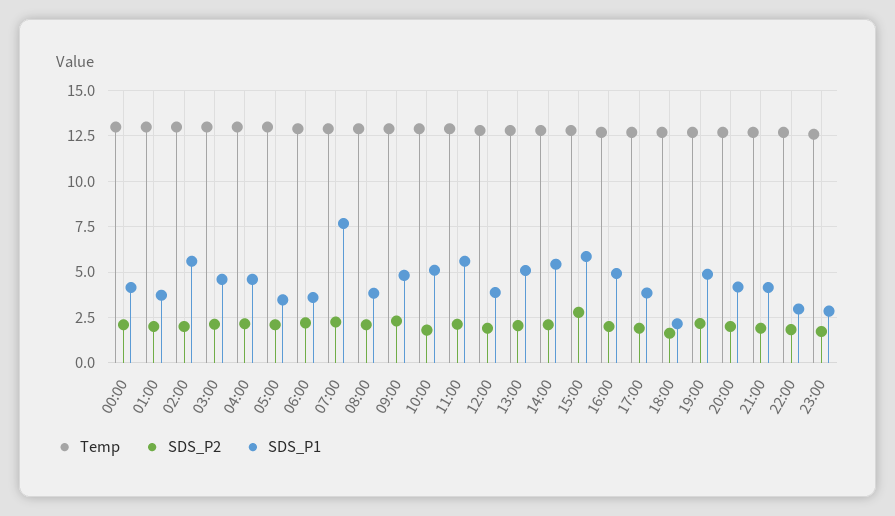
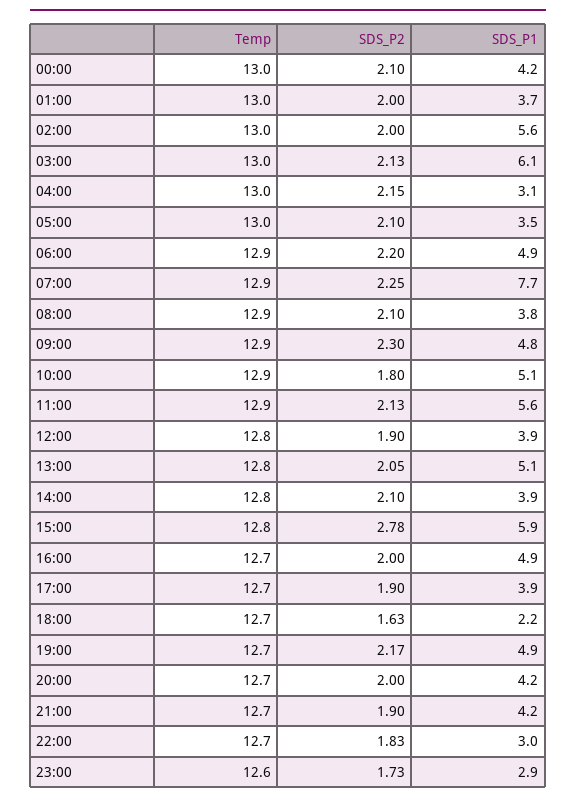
  {
    "Temp": {
      "00:00": 13,
      "01:00": 13,
      "02:00": 13,
      "03:00": 13,
      "04:00": 13,
      "05:00": 13,
      "06:00": 12.9,
      "07:00": 12.9,
      "08:00": 12.9,
      "09:00": 12.9,
      "10:00": 12.9,
      "11:00": 12.9,
      "12:00": 12.8,
      "13:00": 12.8,
      "14:00": 12.8,
      "15:00": 12.8,
      "16:00": 12.7,
      "17:00": 12.7,
      "18:00": 12.7,
      "19:00": 12.7,
      "20:00": 12.7,
      "21:00": 12.7,
      "22:00": 12.7,
      "23:00": 12.6
    },
    "SDS_P2": {
      "00:00": 2.1,
      "01:00": 2,
      "02:00": 2,
      "03:00": 2.13,
      "04:00": 2.15,
      "05:00": 2.1,
      "06:00": 2.2,
      "07:00": 2.25,
      "08:00": 2.1,
      "09:00": 2.3,
      "10:00": 1.8,
      "11:00": 2.13,
      "12:00": 1.9,
      "13:00": 2.05,
      "14:00": 2.1,
      "15:00": 2.78,
      "16:00": 2,
      "17:00": 1.9,
      "18:00": 1.63,
      "19:00": 2.17,
      "20:00": 2,
      "21:00": 1.9,
      "22:00": 1.83,
      "23:00": 1.73
    },
    "SDS_P1": {
      "00:00": 4.2,
      "01:00": 3.7,
      "02:00": 5.6,
-     "03:00": 4.5,
+     "03:00": 6.1,
-     "04:00": 4.5,
+     "04:00": 3.1,
      "05:00": 3.5,
-     "06:00": 3.5,
+     "06:00": 4.9,
      "07:00": 7.7,
      "08:00": 3.8,
      "09:00": 4.8,
      "10:00": 5.1,
      "11:00": 5.6,
      "12:00": 3.9,
      "13:00": 5.1,
-     "14:00": 5.5,
+     "14:00": 3.9,
      "15:00": 5.9,
      "16:00": 4.9,
      "17:00": 3.9,
      "18:00": 2.2,
      "19:00": 4.9,
      "20:00": 4.2,
      "21:00": 4.2,
      "22:00": 3,
      "23:00": 2.9
    }
  }

